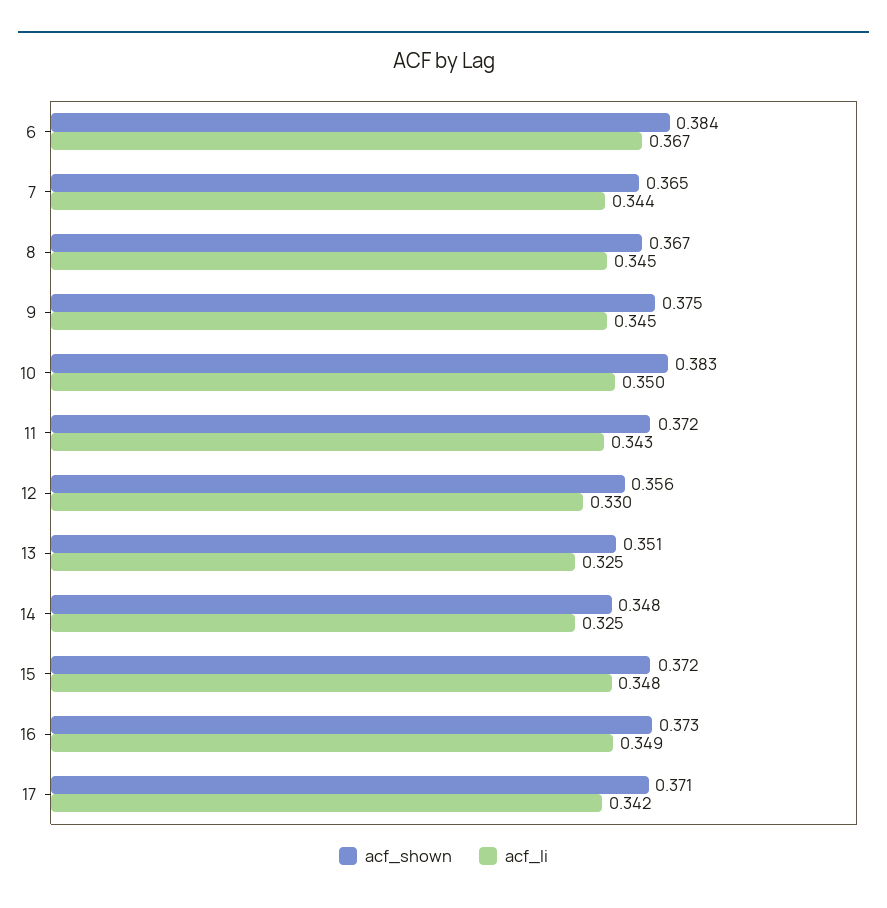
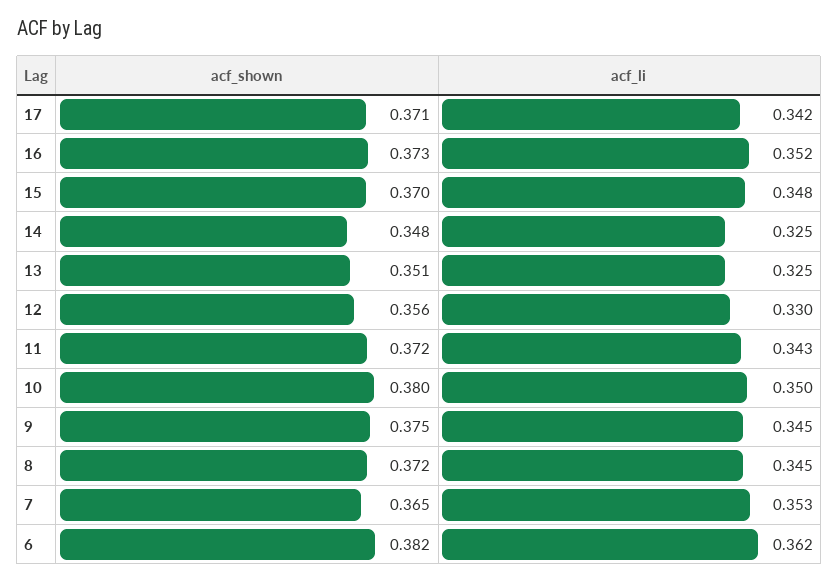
  {
    "acf_shown": {
-     "6": 0.384,
+     "6": 0.382,
      "7": 0.365,
-     "8": 0.367,
+     "8": 0.372,
      "9": 0.375,
-     "10": 0.383,
+     "10": 0.38,
      "11": 0.372,
      "12": 0.356,
      "13": 0.351,
      "14": 0.348,
-     "15": 0.372,
+     "15": 0.37,
      "16": 0.373,
      "17": 0.371
    },
    "acf_li": {
-     "6": 0.367,
+     "6": 0.362,
-     "7": 0.344,
+     "7": 0.353,
      "8": 0.345,
      "9": 0.345,
      "10": 0.35,
      "11": 0.343,
      "12": 0.33,
      "13": 0.325,
      "14": 0.325,
      "15": 0.348,
-     "16": 0.349,
+     "16": 0.352,
      "17": 0.342
    }
  }

